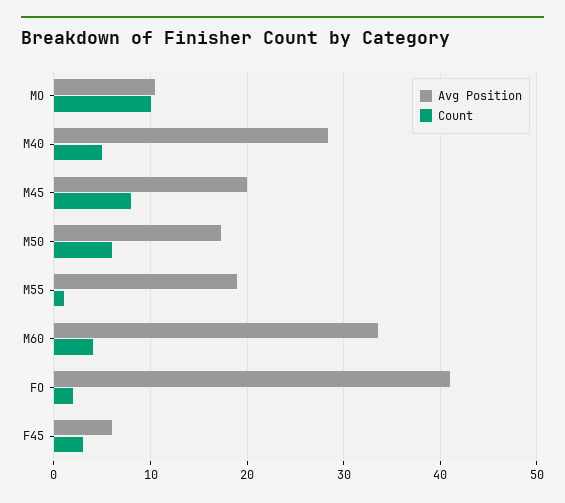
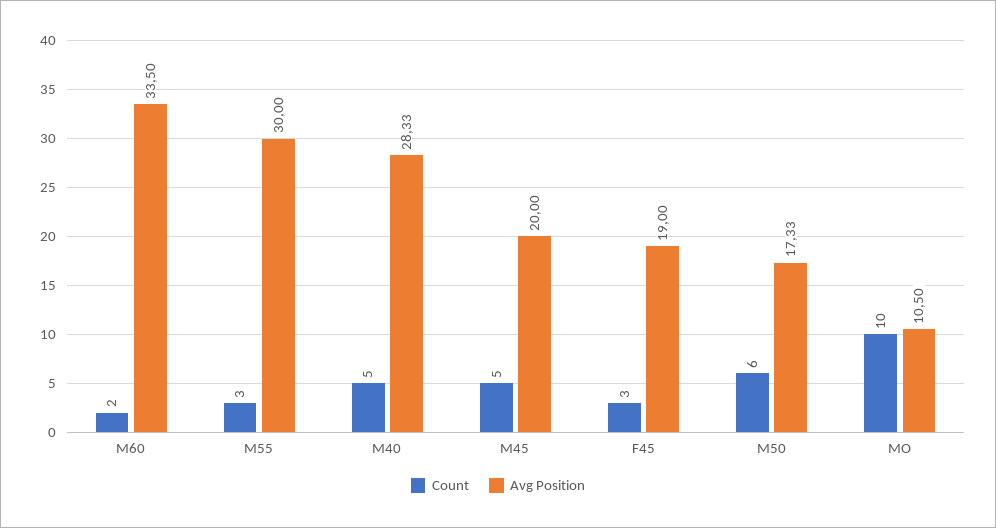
  {
    "Avg Position": {
      "MO": 10.5,
      "M40": 28.33,
      "M45": 20,
      "M50": 17.33,
-     "M55": 19,
+     "M55": 30,
      "M60": 33.5,
-     "FO": 41,
-     "F45": 6
+     "F45": 19
    },
    "Count": {
      "MO": 10,
      "M40": 5,
-     "M45": 8,
+     "M45": 5,
      "M50": 6,
-     "M55": 1,
+     "M55": 3,
-     "M60": 4,
+     "M60": 2,
-     "FO": 2,
      "F45": 3
    }
  }

